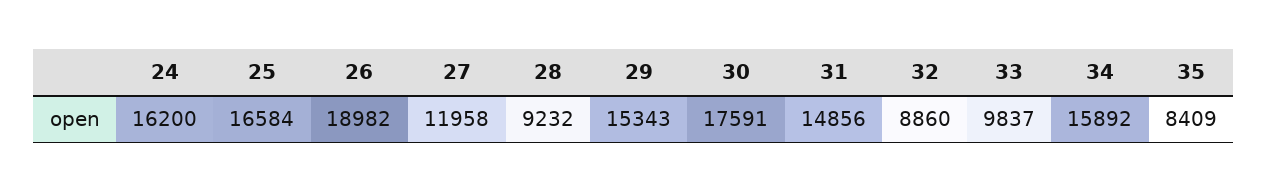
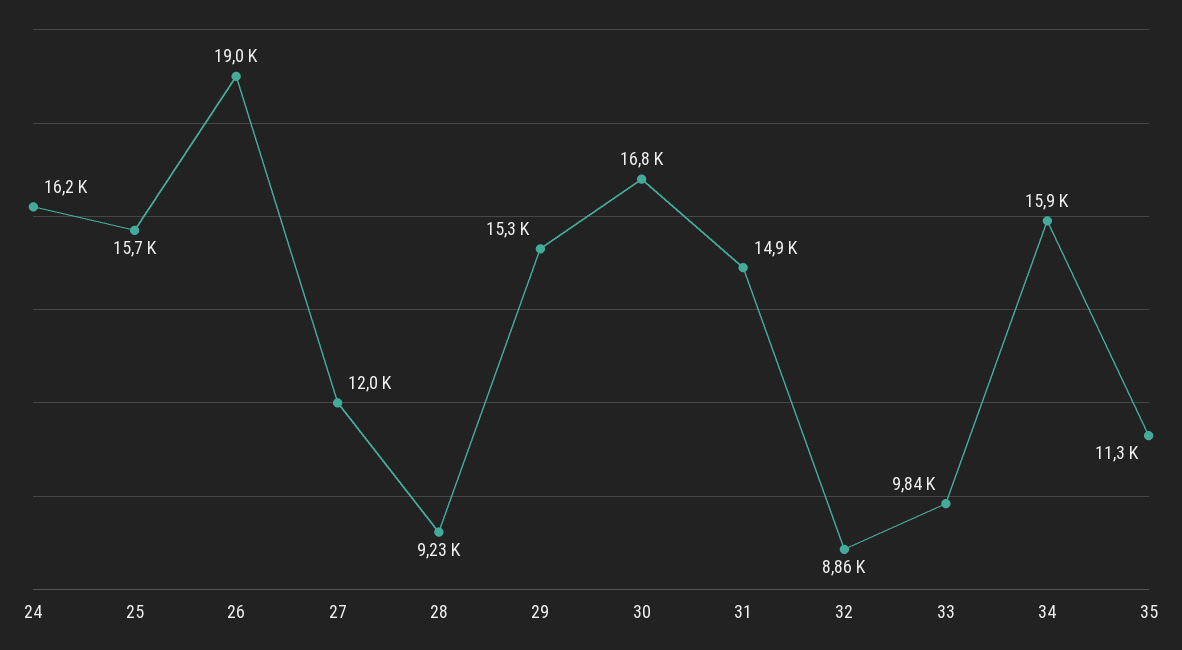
  {
    "24": 16200,
-   "25": 16584,
+   "25": 15700,
    "26": 18982,
    "27": 11958,
    "28": 9232,
    "29": 15343,
-   "30": 17591,
+   "30": 16800,
    "31": 14856,
    "32": 8860,
    "33": 9837,
    "34": 15892,
-   "35": 8409
+   "35": 11300
  }

